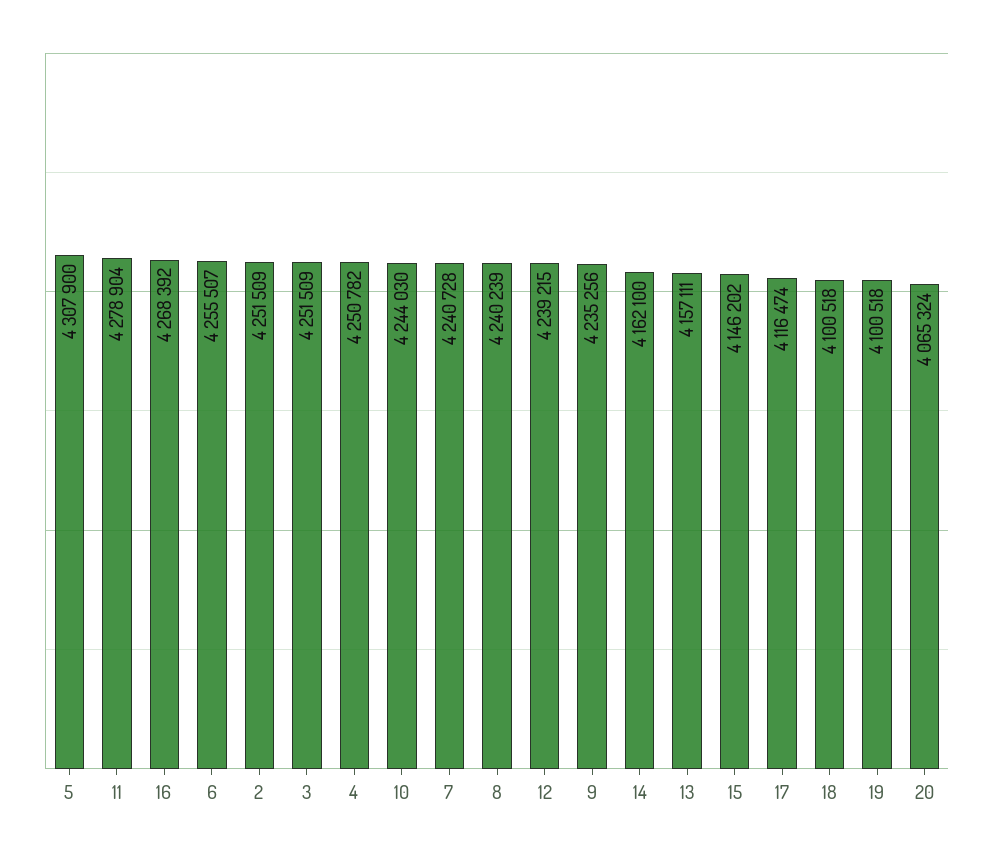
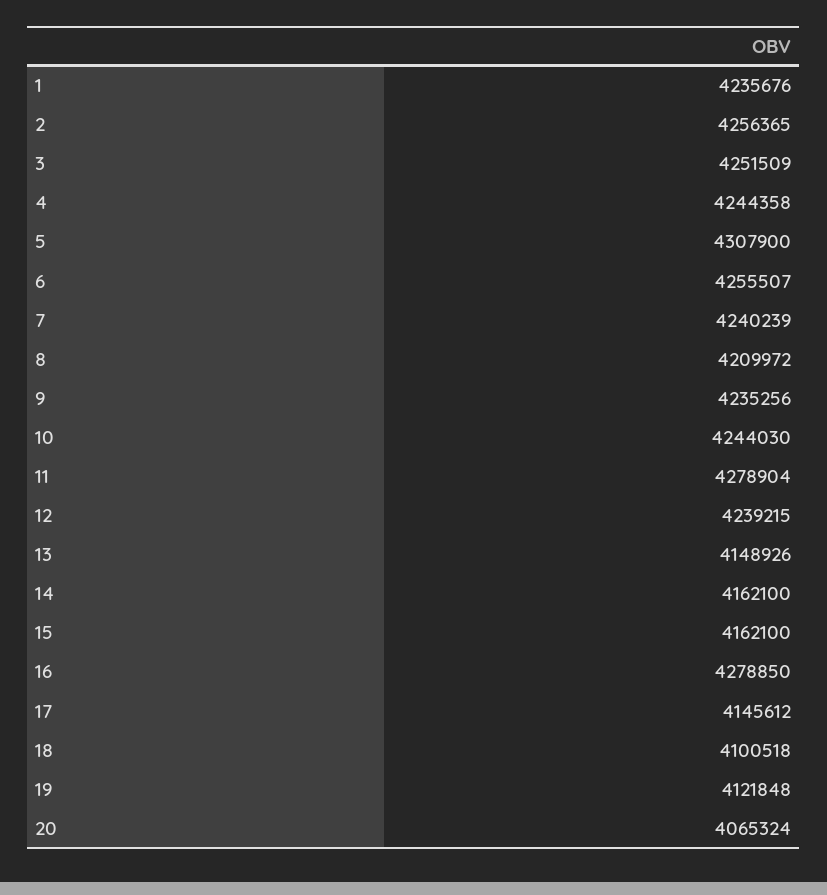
  {
    "5": 4307900,
    "11": 4278904,
-   "16": 4268392,
+   "16": 4278850,
    "6": 4255507,
-   "2": 4251509,
+   "2": 4256365,
    "3": 4251509,
-   "4": 4250782,
+   "4": 4244358,
    "10": 4244030,
-   "7": 4240728,
+   "7": 4240239,
-   "8": 4240239,
+   "8": 4209972,
    "12": 4239215,
    "9": 4235256,
    "14": 4162100,
-   "13": 4157111,
+   "13": 4148926,
-   "15": 4146202,
+   "15": 4162100,
-   "17": 4116474,
+   "17": 4145612,
    "18": 4100518,
-   "19": 4100518,
+   "19": 4121848,
-   "20": 4065324
+   "20": 4065324,
+   "1": 4235676
  }

